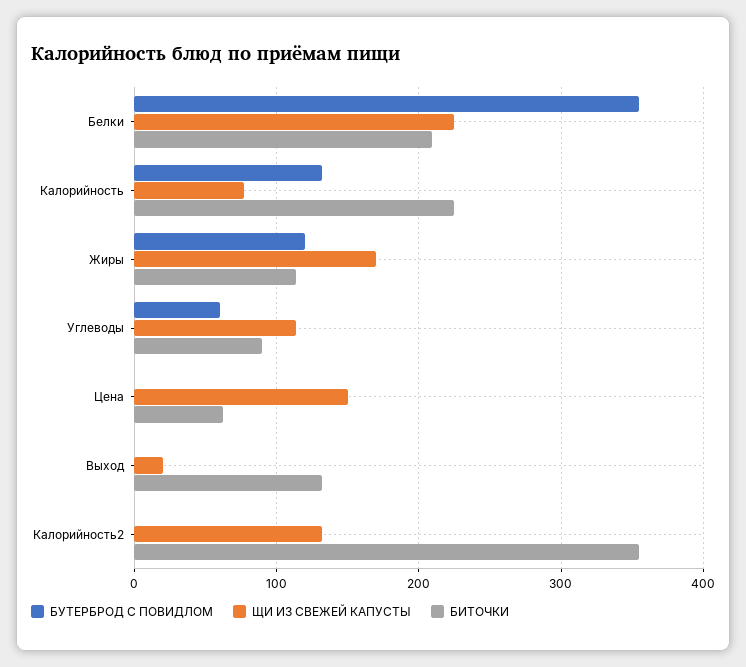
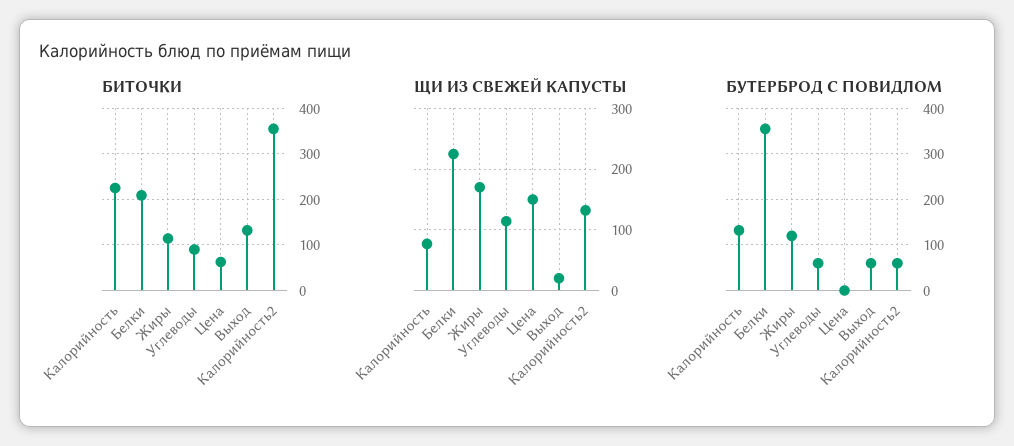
  {
    "БУТЕРБРОД С ПОВИДЛОМ": {
      "Белки": 360,
      "Калорийность": 130,
      "Жиры": 120,
      "Углеводы": 60,
      "Цена": 0,
-     "Выход": 0,
+     "Выход": 60,
-     "Калорийность2": 0
+     "Калорийность2": 60
    },
    "ЩИ ИЗ СВЕЖЕЙ КАПУСТЫ": {
      "Белки": 230,
      "Калорийность": 80,
      "Жиры": 170,
      "Углеводы": 110,
      "Цена": 150,
      "Выход": 20,
      "Калорийность2": 130
    },
    "БИТОЧКИ": {
      "Белки": 210,
      "Калорийность": 230,
      "Жиры": 110,
      "Углеводы": 90,
      "Цена": 60,
      "Выход": 130,
      "Калорийность2": 360
    }
  }

